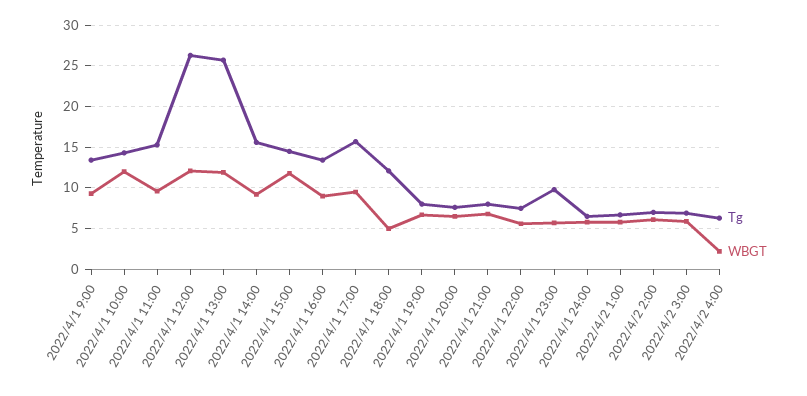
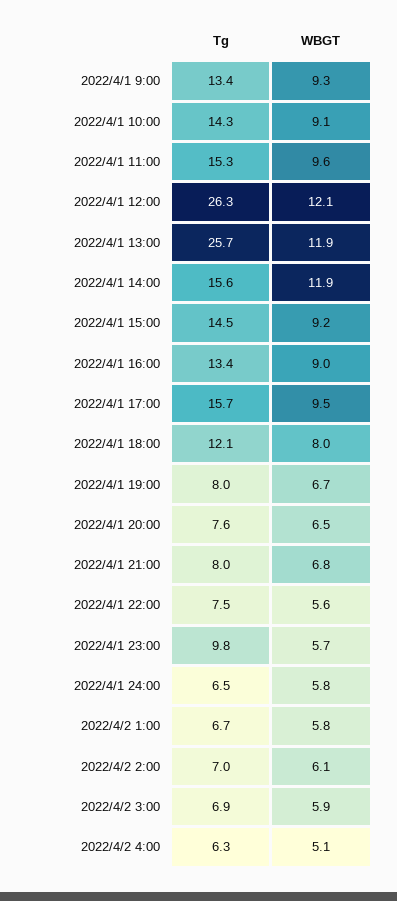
  {
    "Tg": {
      "2022/4/1 9:00": 13.4,
      "2022/4/1 10:00": 14.3,
      "2022/4/1 11:00": 15.3,
      "2022/4/1 12:00": 26.3,
      "2022/4/1 13:00": 25.7,
      "2022/4/1 14:00": 15.6,
      "2022/4/1 15:00": 14.5,
      "2022/4/1 16:00": 13.4,
      "2022/4/1 17:00": 15.7,
      "2022/4/1 18:00": 12.1,
      "2022/4/1 19:00": 8,
      "2022/4/1 20:00": 7.6,
      "2022/4/1 21:00": 8,
      "2022/4/1 22:00": 7.5,
      "2022/4/1 23:00": 9.8,
      "2022/4/1 24:00": 6.5,
      "2022/4/2 1:00": 6.7,
      "2022/4/2 2:00": 7,
      "2022/4/2 3:00": 6.9,
      "2022/4/2 4:00": 6.3
    },
    "WBGT": {
      "2022/4/1 9:00": 9.3,
-     "2022/4/1 10:00": 12,
+     "2022/4/1 10:00": 9.1,
      "2022/4/1 11:00": 9.6,
      "2022/4/1 12:00": 12.1,
      "2022/4/1 13:00": 11.9,
-     "2022/4/1 14:00": 9,
+     "2022/4/1 14:00": 11.9,
-     "2022/4/1 15:00": 12,
+     "2022/4/1 15:00": 9.2,
      "2022/4/1 16:00": 9,
      "2022/4/1 17:00": 9.5,
-     "2022/4/1 18:00": 5,
+     "2022/4/1 18:00": 8,
      "2022/4/1 19:00": 6.7,
      "2022/4/1 20:00": 6.5,
      "2022/4/1 21:00": 6.8,
      "2022/4/1 22:00": 5.6,
      "2022/4/1 23:00": 5.7,
      "2022/4/1 24:00": 5.8,
      "2022/4/2 1:00": 5.8,
      "2022/4/2 2:00": 6.1,
      "2022/4/2 3:00": 5.9,
-     "2022/4/2 4:00": 2
+     "2022/4/2 4:00": 5.1
    }
  }

